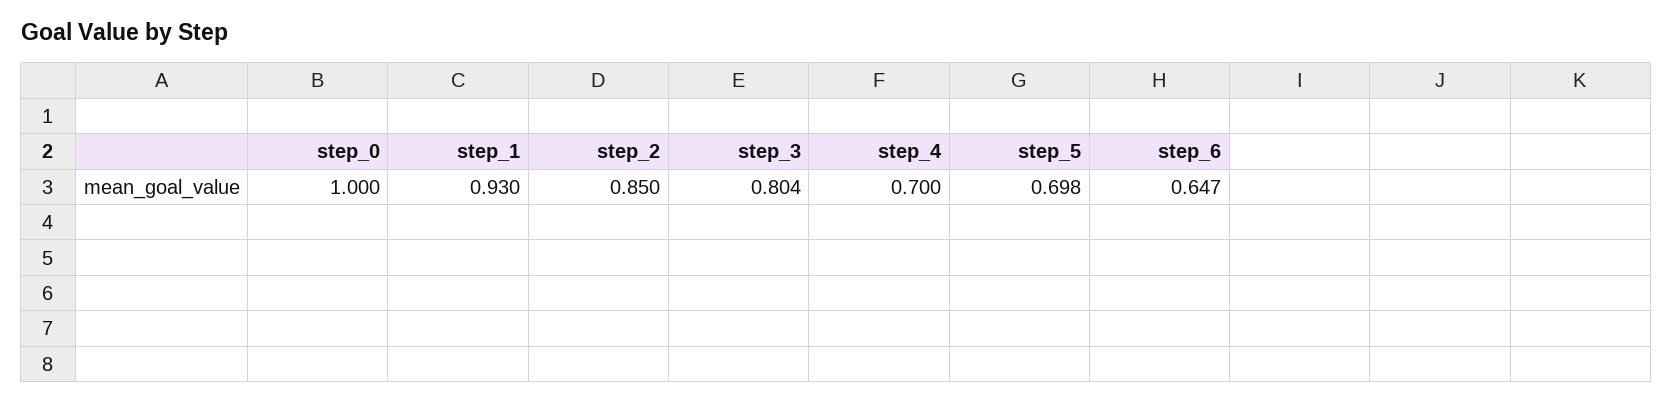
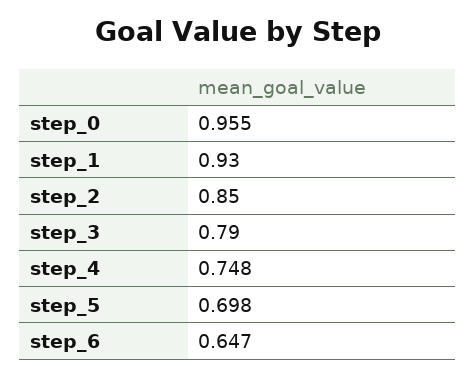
  {
-   "step_0": 1,
+   "step_0": 0.955,
    "step_1": 0.93,
    "step_2": 0.85,
-   "step_3": 0.804,
+   "step_3": 0.79,
-   "step_4": 0.7,
+   "step_4": 0.748,
    "step_5": 0.698,
    "step_6": 0.647
  }

